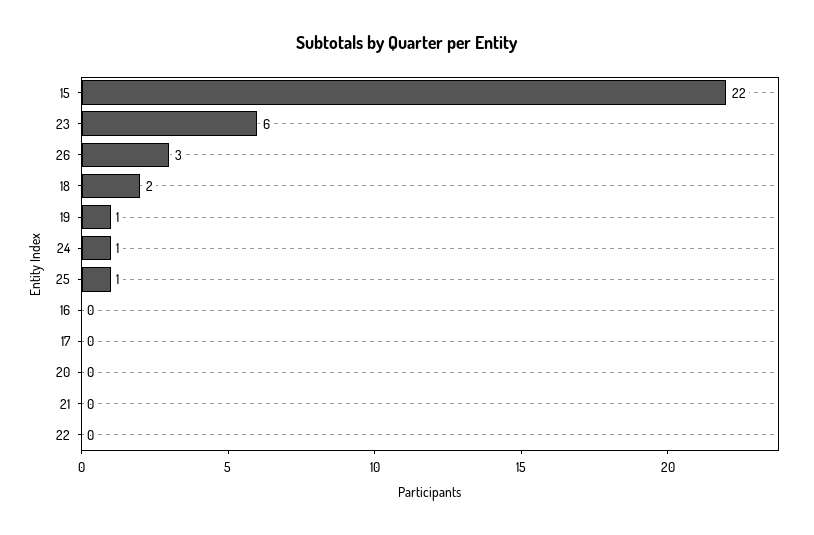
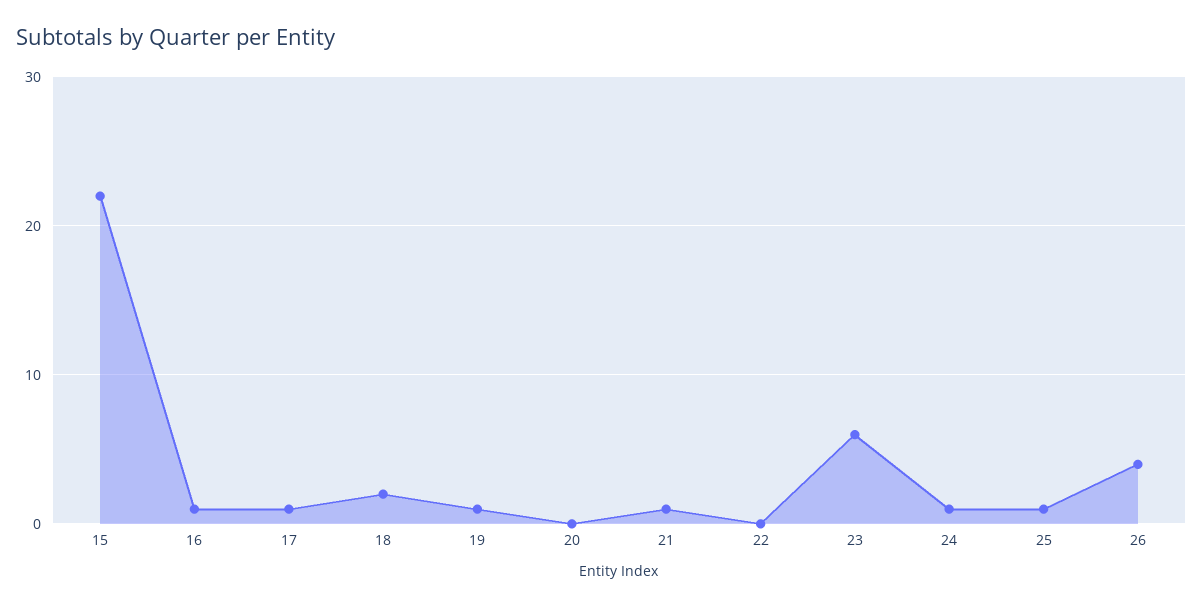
  {
    "15": 22,
    "23": 6,
-   "26": 3,
+   "26": 4,
    "18": 2,
    "19": 1,
    "24": 1,
    "25": 1,
-   "16": 0,
+   "16": 1,
-   "17": 0,
+   "17": 1,
    "20": 0,
-   "21": 0,
+   "21": 1,
    "22": 0
  }

